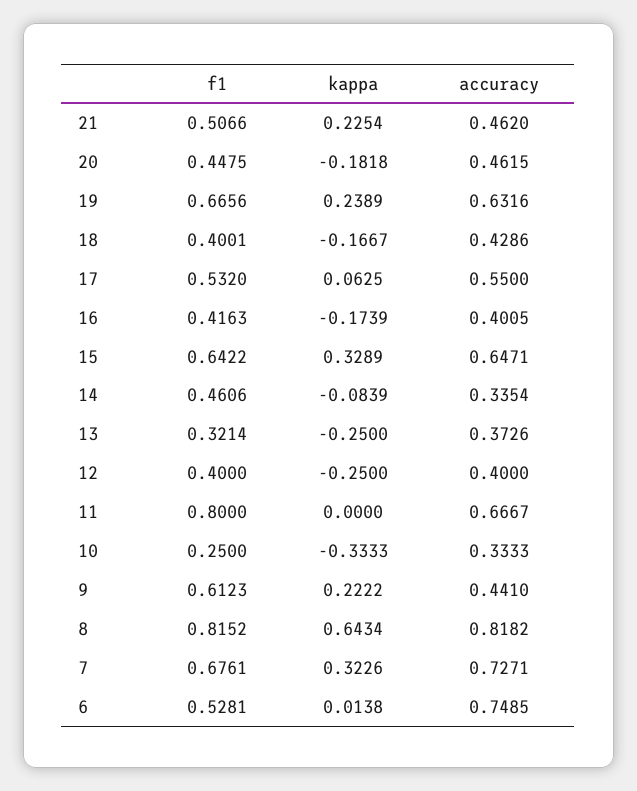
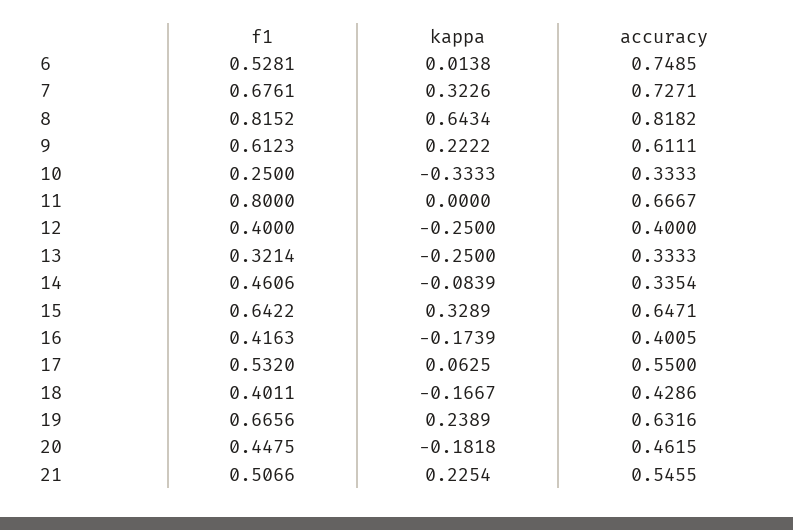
  {
    "f1": {
      "21": 0.5066,
      "20": 0.4475,
      "19": 0.6656,
-     "18": 0.4001,
+     "18": 0.4011,
      "17": 0.532,
      "16": 0.4163,
      "15": 0.6422,
      "14": 0.4606,
      "13": 0.3214,
      "12": 0.4,
      "11": 0.8,
      "10": 0.25,
      "9": 0.6123,
      "8": 0.8152,
      "7": 0.6761,
      "6": 0.5281
    },
    "kappa": {
      "21": 0.2254,
      "20": -0.1818,
      "19": 0.2389,
      "18": -0.1667,
      "17": 0.0625,
      "16": -0.1739,
      "15": 0.3289,
      "14": -0.0839,
      "13": -0.25,
      "12": -0.25,
      "11": 0,
      "10": -0.3333,
      "9": 0.2222,
      "8": 0.6434,
      "7": 0.3226,
      "6": 0.0138
    },
    "accuracy": {
-     "21": 0.462,
+     "21": 0.5455,
      "20": 0.4615,
      "19": 0.6316,
      "18": 0.4286,
      "17": 0.55,
      "16": 0.4005,
      "15": 0.6471,
      "14": 0.3354,
-     "13": 0.3726,
+     "13": 0.3333,
      "12": 0.4,
      "11": 0.6667,
      "10": 0.3333,
-     "9": 0.441,
+     "9": 0.6111,
      "8": 0.8182,
      "7": 0.7271,
      "6": 0.7485
    }
  }

